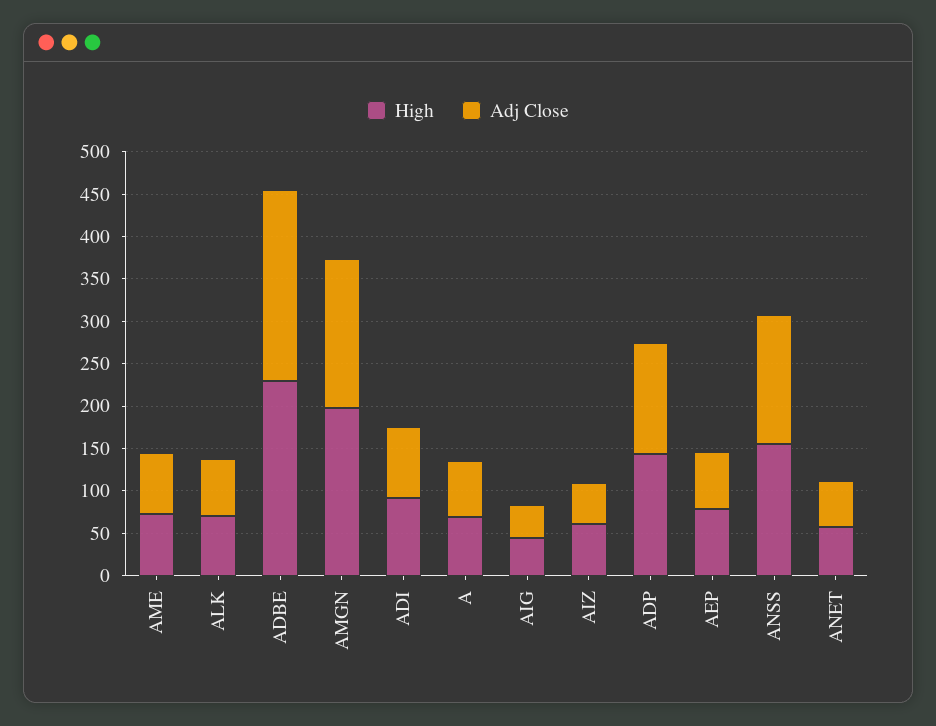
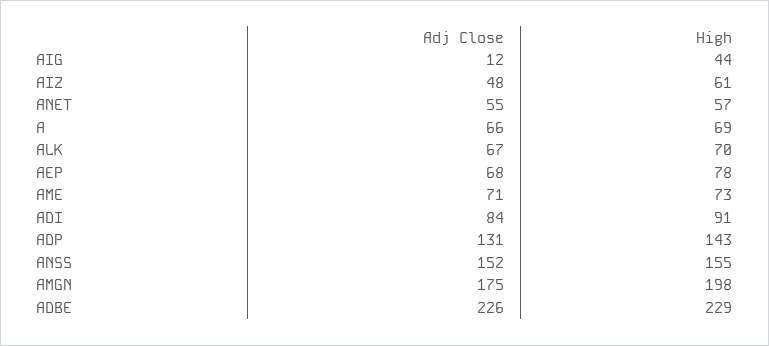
  {
    "High": {
      "AME": 73,
      "ALK": 70,
      "ADBE": 229,
      "AMGN": 198,
      "ADI": 91,
      "A": 69,
      "AIG": 44,
      "AIZ": 61,
      "ADP": 143,
      "AEP": 78,
      "ANSS": 155,
      "ANET": 57
    },
    "Adj Close": {
      "AME": 71,
      "ALK": 67,
      "ADBE": 226,
      "AMGN": 175,
      "ADI": 84,
      "A": 66,
-     "AIG": 40,
+     "AIG": 12,
      "AIZ": 48,
      "ADP": 131,
      "AEP": 68,
      "ANSS": 152,
      "ANET": 55
    }
  }

